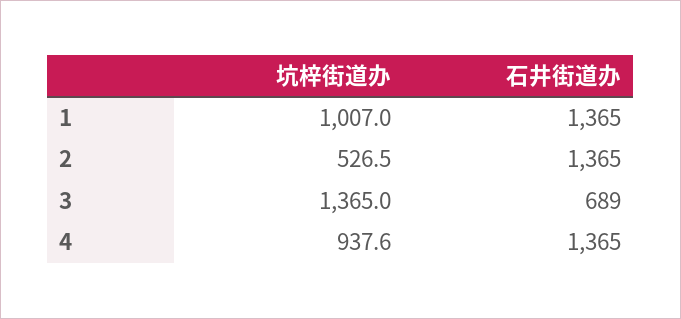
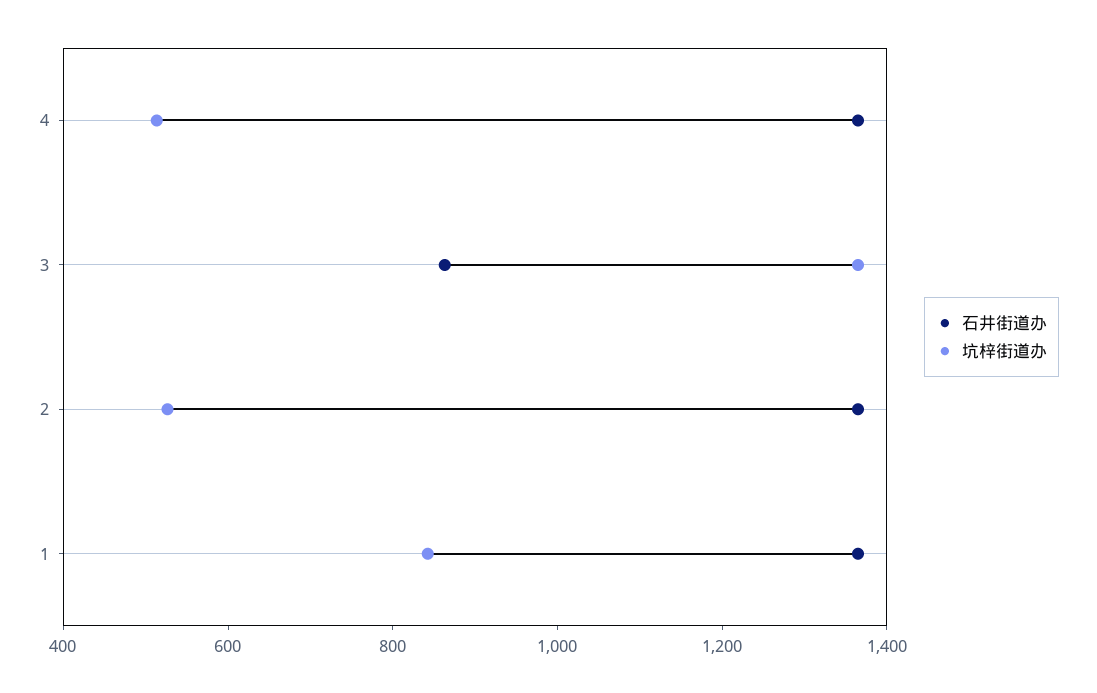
  {
    "坑梓街道办": {
-     "1": 1007,
+     "1": 850,
      "2": 526.5,
      "3": 1365,
-     "4": 937.6
+     "4": 500
    },
    "石井街道办": {
      "1": 1365,
      "2": 1365,
-     "3": 689,
+     "3": 850,
      "4": 1365
    }
  }

